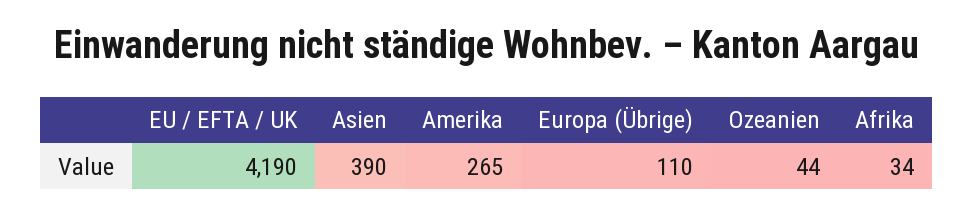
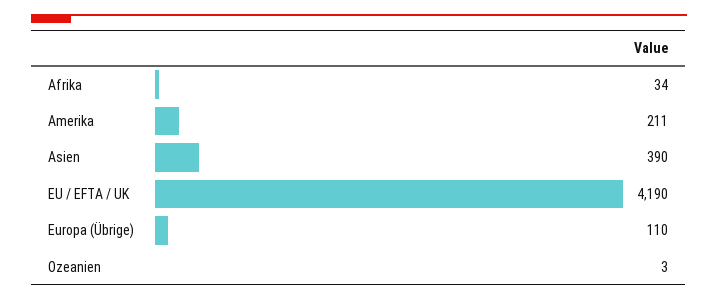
  {
    "EU / EFTA / UK": 4190,
    "Asien": 390,
-   "Amerika": 265,
+   "Amerika": 211,
    "Europa (Übrige)": 110,
-   "Ozeanien": 44,
+   "Ozeanien": 3,
    "Afrika": 34
  }

